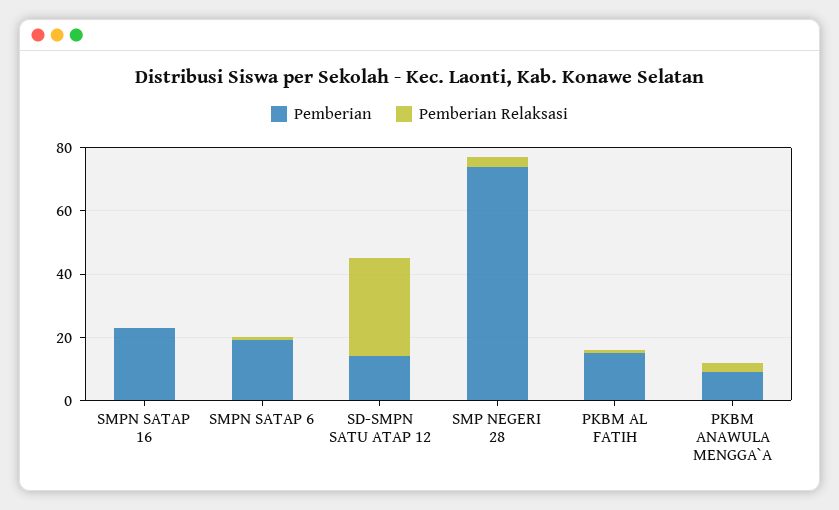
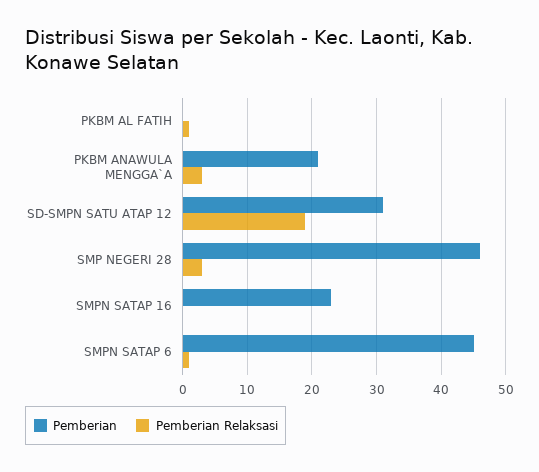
  {
    "Pemberian": {
      "SMPN SATAP 16": 23,
-     "SMPN SATAP 6": 20,
+     "SMPN SATAP 6": 45,
-     "SD-SMPN SATU ATAP 12": 15,
+     "SD-SMPN SATU ATAP 12": 31,
-     "SMP NEGERI 28": 75,
+     "SMP NEGERI 28": 46,
-     "PKBM AL FATIH": 15,
+     "PKBM AL FATIH": 0,
-     "PKBM ANAWULA MENGGA`A": 10
+     "PKBM ANAWULA MENGGA`A": 21
    },
    "Pemberian Relaksasi": {
      "SMPN SATAP 16": 0,
      "SMPN SATAP 6": 1,
-     "SD-SMPN SATU ATAP 12": 30,
+     "SD-SMPN SATU ATAP 12": 19,
      "SMP NEGERI 28": 3,
      "PKBM AL FATIH": 1,
      "PKBM ANAWULA MENGGA`A": 3
    }
  }

